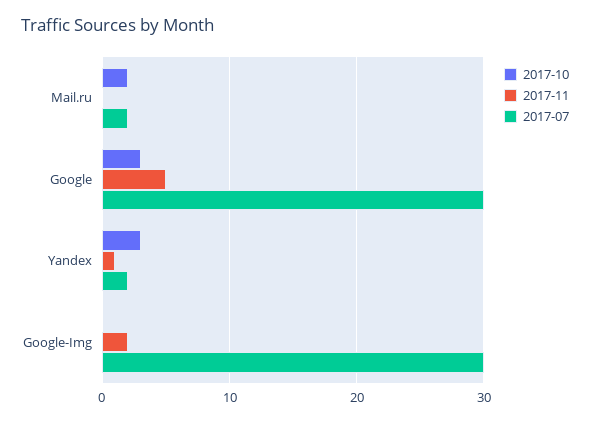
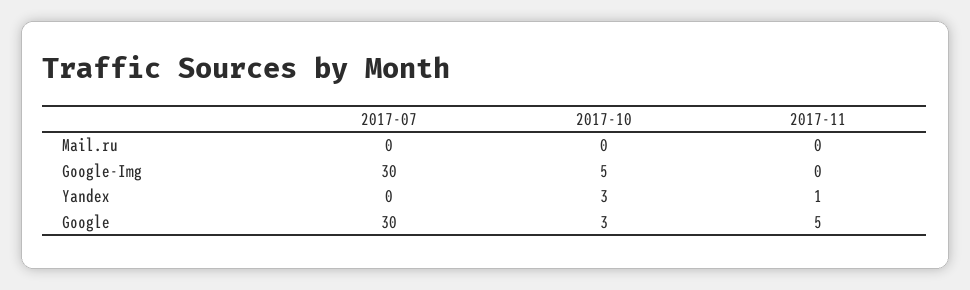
  {
    "2017-10": {
-     "Mail.ru": 2,
+     "Mail.ru": 0,
      "Google": 3,
      "Yandex": 3,
-     "Google-Img": 0
+     "Google-Img": 5
    },
    "2017-11": {
      "Mail.ru": 0,
      "Google": 5,
      "Yandex": 1,
-     "Google-Img": 2
+     "Google-Img": 0
    },
    "2017-07": {
-     "Mail.ru": 2,
+     "Mail.ru": 0,
      "Google": 30,
-     "Yandex": 2,
+     "Yandex": 0,
      "Google-Img": 30
    }
  }

